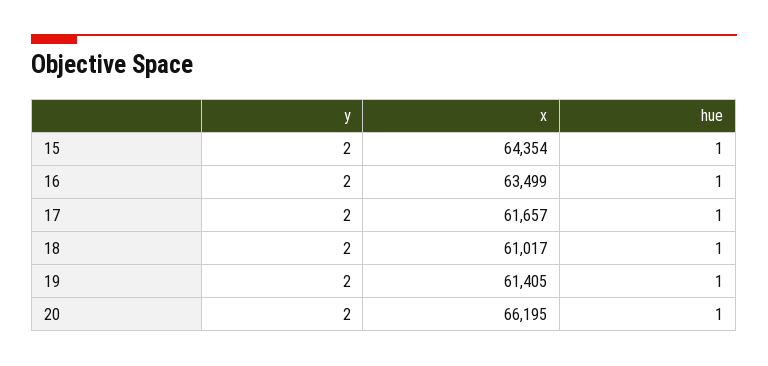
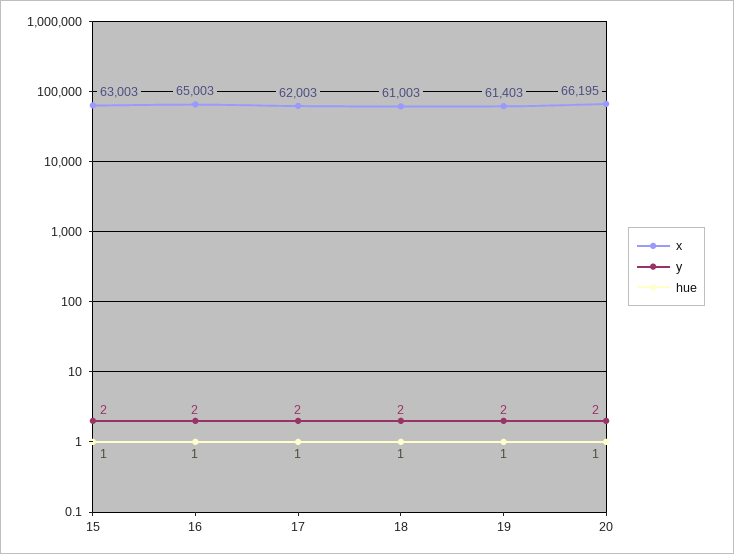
  {
    "y": {
      "15": 2,
      "16": 2,
      "17": 2,
      "18": 2,
      "19": 2,
      "20": 2
    },
    "x": {
-     "15": 64354,
+     "15": 63003,
-     "16": 63499,
+     "16": 65003,
-     "17": 61657,
+     "17": 62003,
-     "18": 61017,
+     "18": 61003,
-     "19": 61405,
+     "19": 61403,
      "20": 66195
    },
    "hue": {
      "15": 1,
      "16": 1,
      "17": 1,
      "18": 1,
      "19": 1,
      "20": 1
    }
  }

